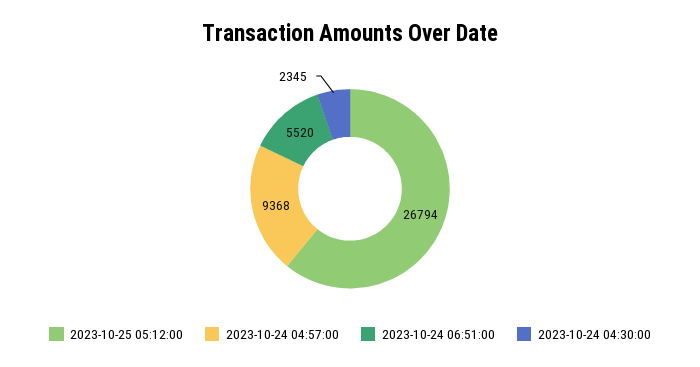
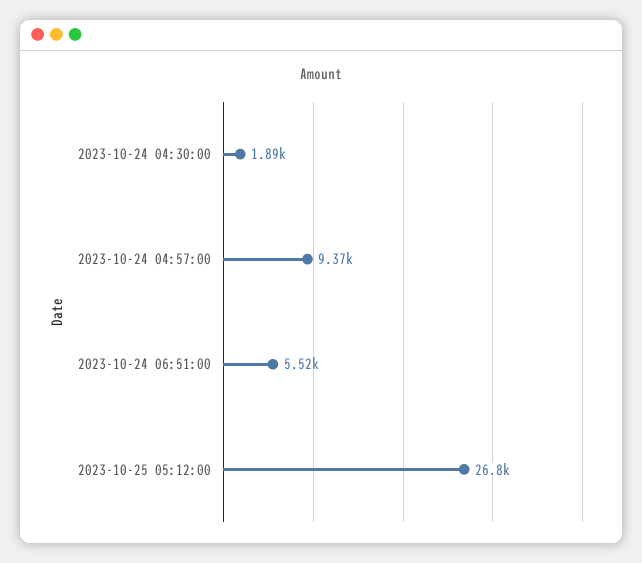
  {
    "2023-10-25 05:12:00": 26794,
    "2023-10-24 04:57:00": 9368,
    "2023-10-24 06:51:00": 5520,
-   "2023-10-24 04:30:00": 2345
+   "2023-10-24 04:30:00": 1890
  }

